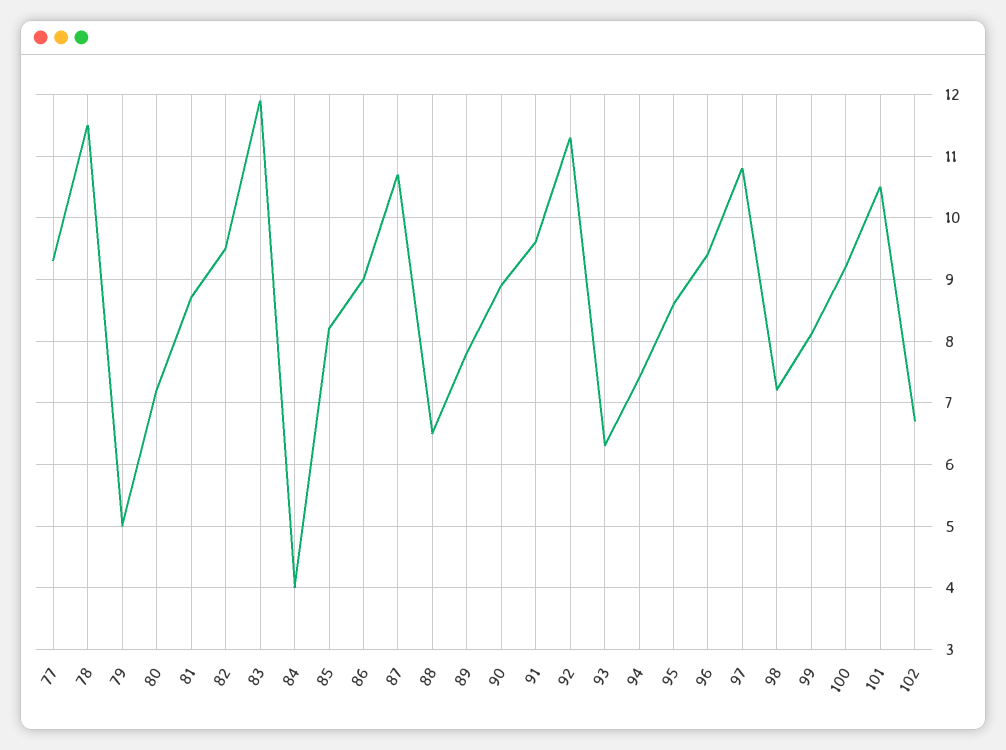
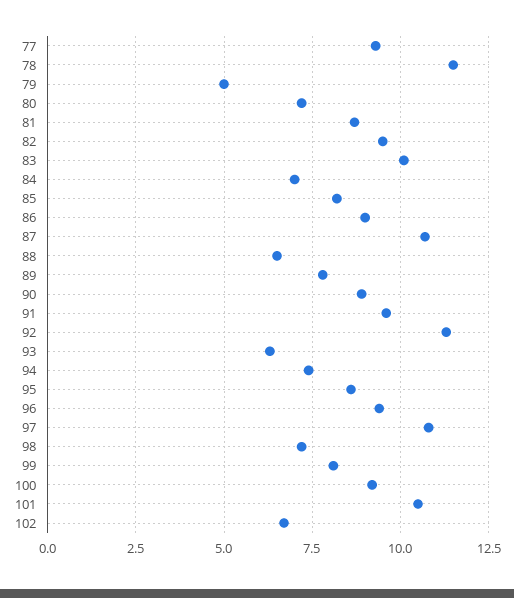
  {
    "77": 9.3,
    "78": 11.5,
    "79": 5,
    "80": 7.2,
    "81": 8.7,
    "82": 9.5,
-   "83": 11.9,
+   "83": 10,
-   "84": 4,
+   "84": 7,
    "85": 8.2,
    "86": 9,
    "87": 10.7,
    "88": 6.5,
    "89": 7.8,
    "90": 8.9,
    "91": 9.6,
    "92": 11.3,
    "93": 6.3,
    "94": 7.4,
    "95": 8.6,
    "96": 9.4,
    "97": 10.8,
    "98": 7.2,
    "99": 8.1,
    "100": 9.2,
    "101": 10.5,
    "102": 6.7
  }

